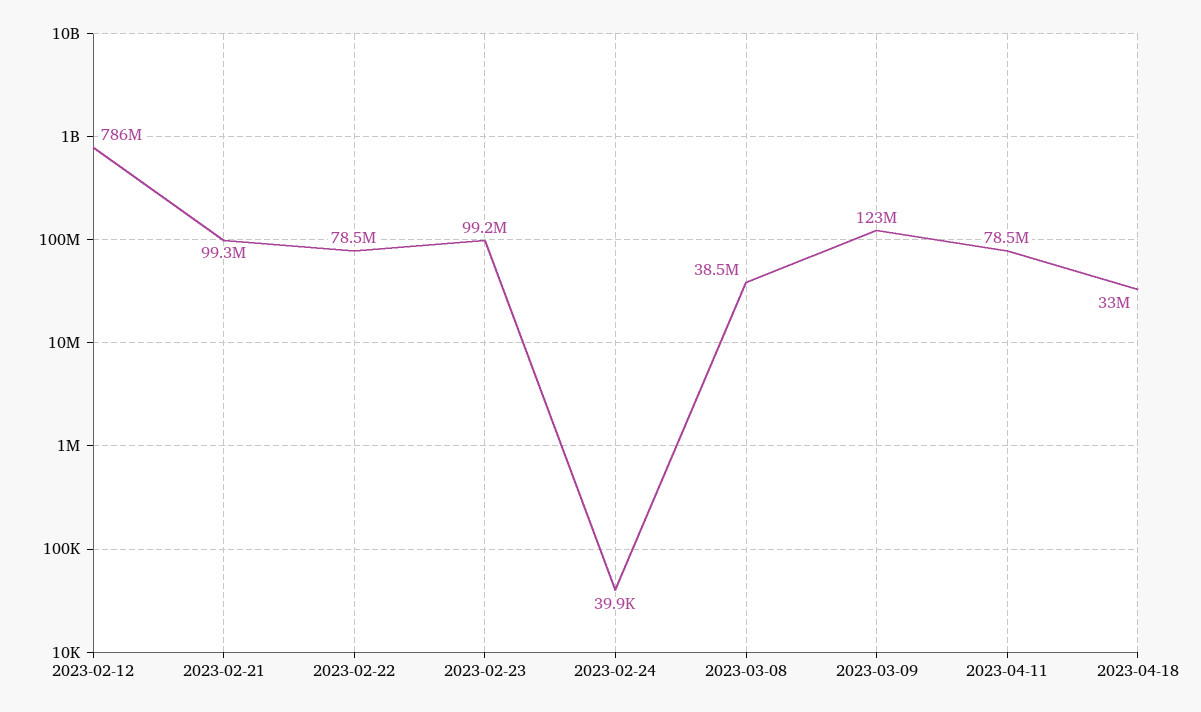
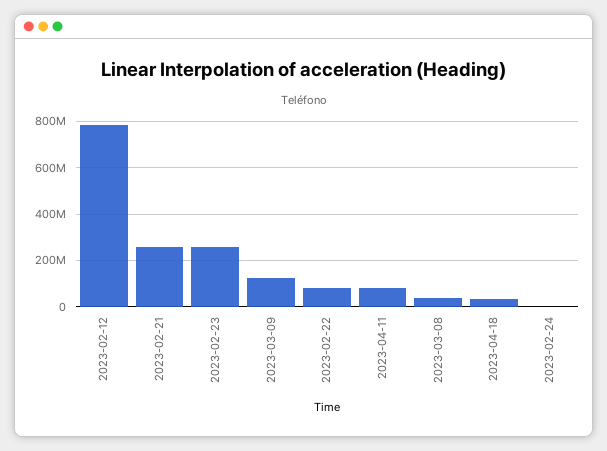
  {
    "2023-02-12": 786000000,
-   "2023-02-21": 99300000,
+   "2023-02-21": 250000000,
    "2023-02-22": 78500000,
-   "2023-02-23": 99200000,
+   "2023-02-23": 250000000,
    "2023-02-24": 39900,
    "2023-03-08": 38500000,
    "2023-03-09": 123000000,
    "2023-04-11": 78500000,
    "2023-04-18": 33000000
  }

